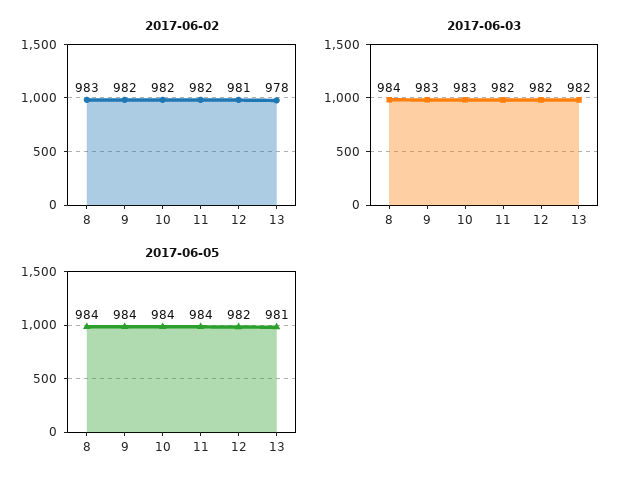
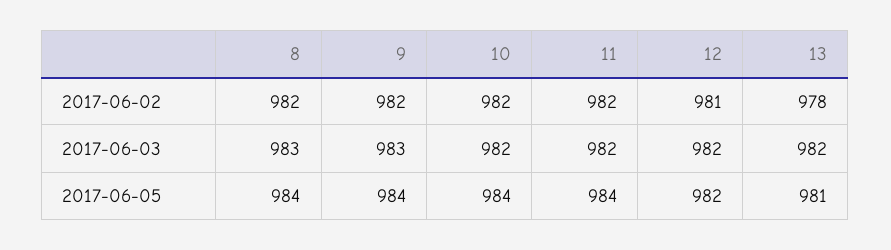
  {
    "2017-06-02": {
-     "8": 983,
+     "8": 982,
      "9": 982,
      "10": 982,
      "11": 982,
      "12": 981,
      "13": 978
    },
    "2017-06-03": {
-     "8": 984,
+     "8": 983,
      "9": 983,
-     "10": 983,
+     "10": 982,
      "11": 982,
      "12": 982,
      "13": 982
    },
    "2017-06-05": {
      "8": 984,
      "9": 984,
      "10": 984,
      "11": 984,
      "12": 982,
      "13": 981
    }
  }

